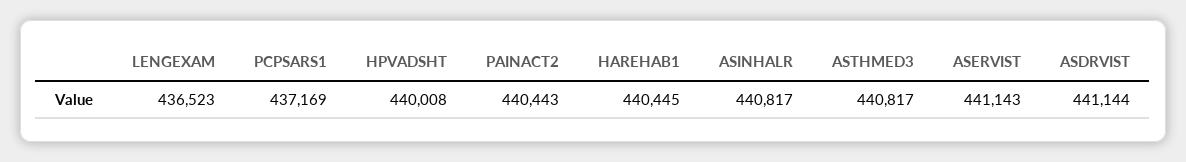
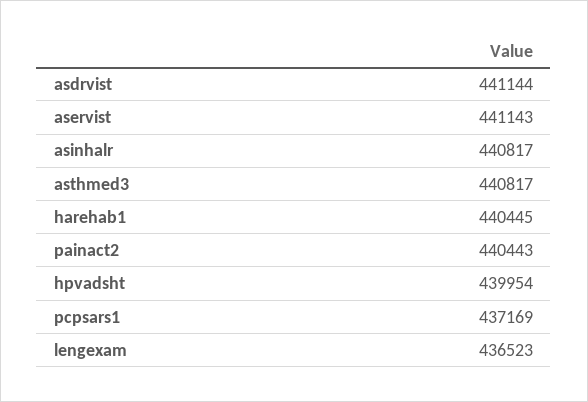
  {
    "LENGEXAM": 436523,
    "PCPSARS1": 437169,
-   "HPVADSHT": 440008,
+   "HPVADSHT": 439954,
    "PAINACT2": 440443,
    "HAREHAB1": 440445,
    "ASINHALR": 440817,
    "ASTHMED3": 440817,
    "ASERVIST": 441143,
    "ASDRVIST": 441144
  }

